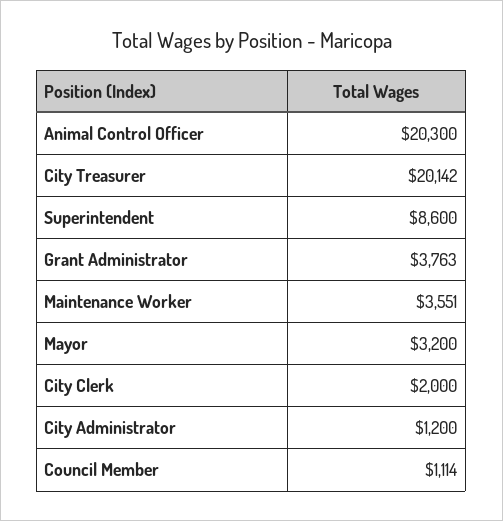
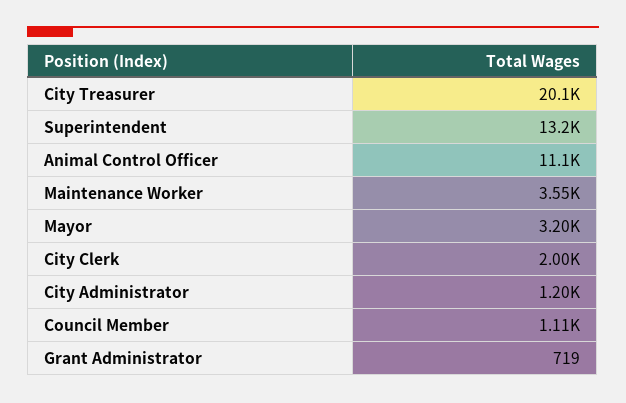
  {
-   "Animal Control Officer": 20300,
+   "Animal Control Officer": 11100,
    "City Treasurer": 20142,
-   "Superintendent": 8600,
+   "Superintendent": 13200,
-   "Grant Administrator": 3763,
+   "Grant Administrator": 719,
    "Maintenance Worker": 3551,
    "Mayor": 3200,
    "City Clerk": 2000,
    "City Administrator": 1200,
    "Council Member": 1114
  }

